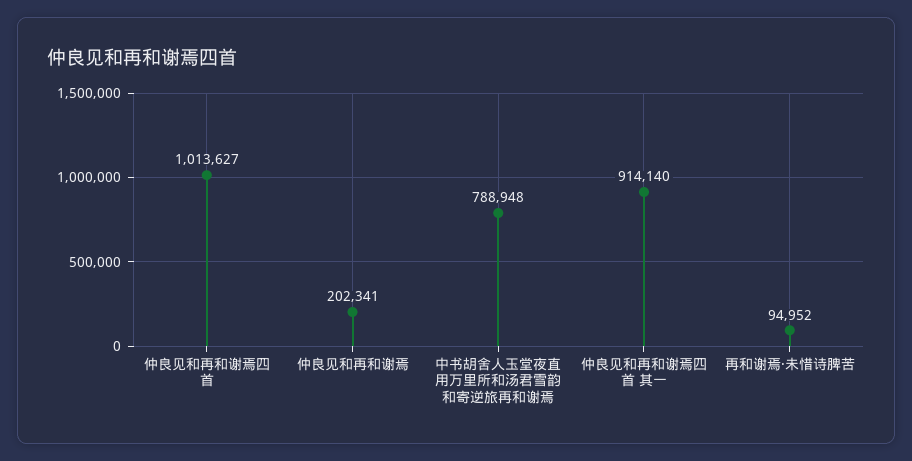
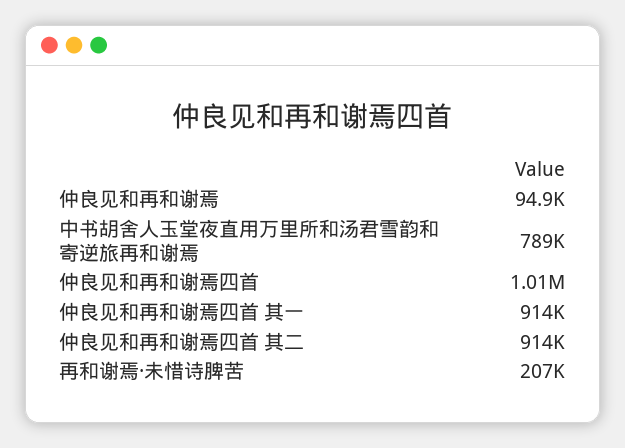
  {
    "仲良见和再和谢焉四首": 1013627,
-   "仲良见和再和谢焉": 202341,
+   "仲良见和再和谢焉": 94900,
    "中书胡舍人玉堂夜直用万里所和汤君雪韵和寄逆旅再和谢焉": 788948,
    "仲良见和再和谢焉四首 其一": 914140,
-   "再和谢焉·未惜诗脾苦": 94952
+   "再和谢焉·未惜诗脾苦": 207000,
+   "仲良见和再和谢焉四首 其二": 914000
  }

